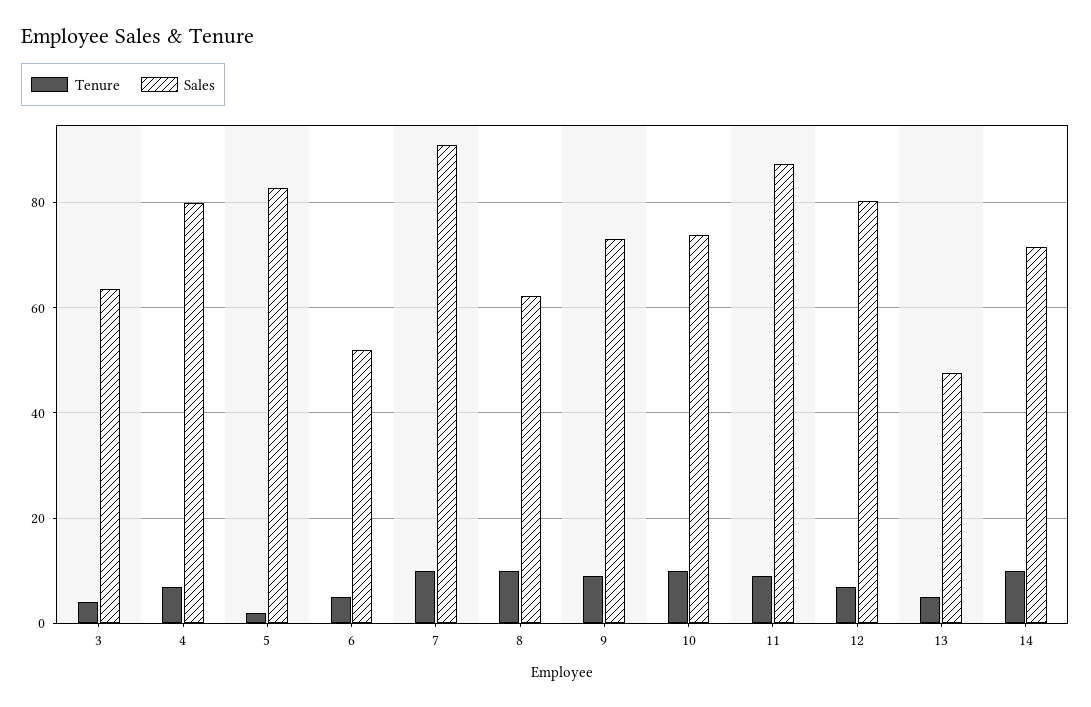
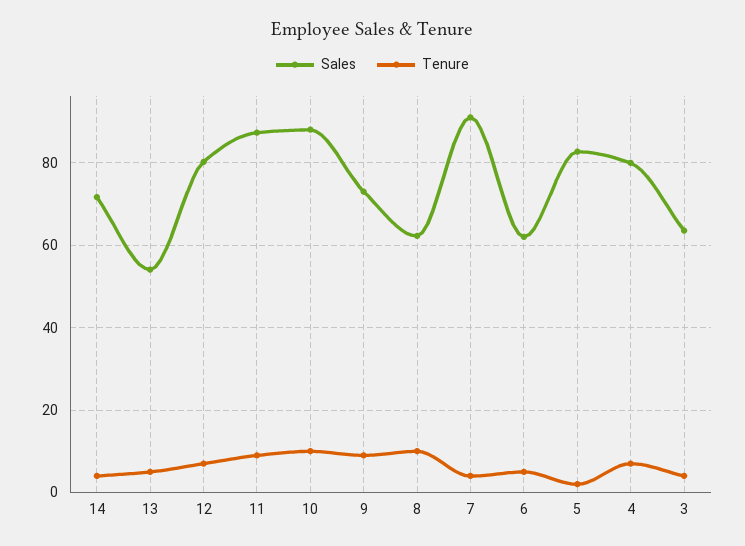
  {
    "Tenure": {
      "3": 4,
      "4": 8,
      "5": 2,
      "6": 6,
-     "7": 10,
+     "7": 4,
      "8": 10,
      "9": 10,
      "10": 10,
      "11": 10,
      "12": 8,
      "13": 6,
-     "14": 10
+     "14": 4
    },
    "Sales": {
      "3": 64,
      "4": 80,
      "5": 82,
-     "6": 52,
+     "6": 62,
      "7": 90,
      "8": 62,
      "9": 74,
-     "10": 74,
+     "10": 88,
      "11": 88,
      "12": 80,
-     "13": 48,
+     "13": 54,
      "14": 72
    }
  }

